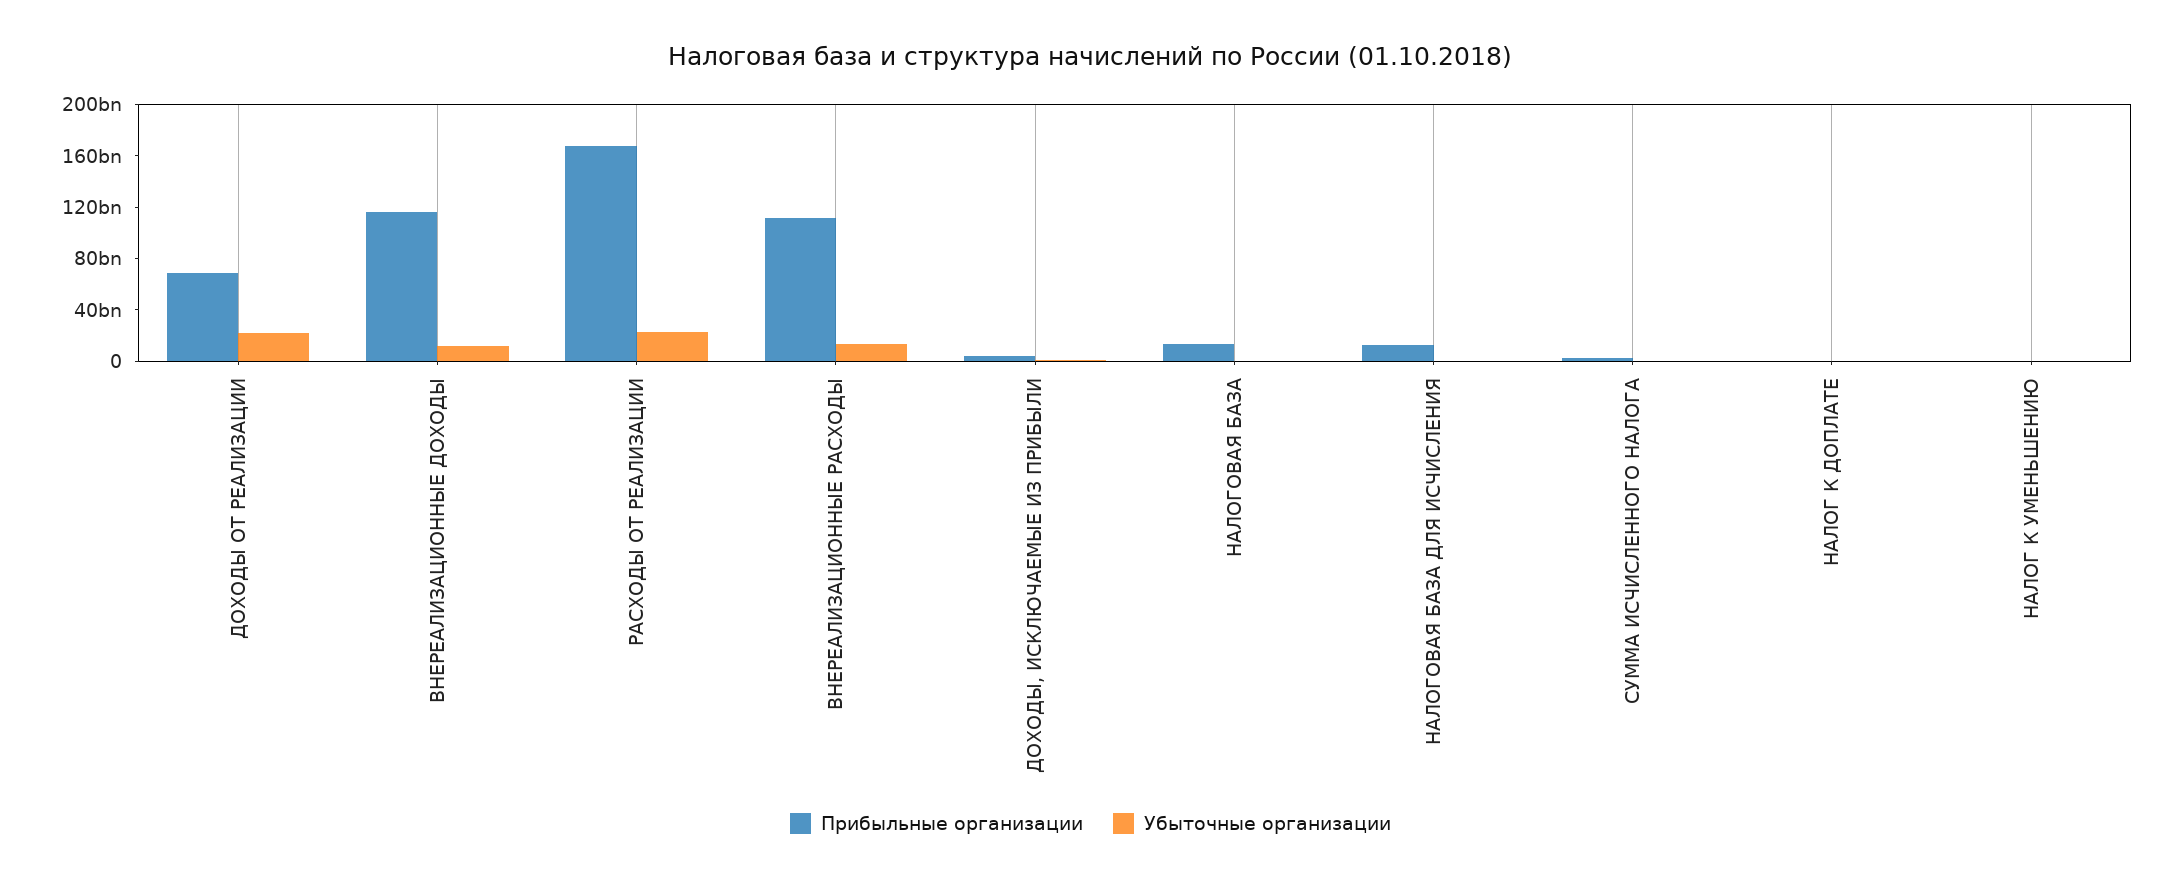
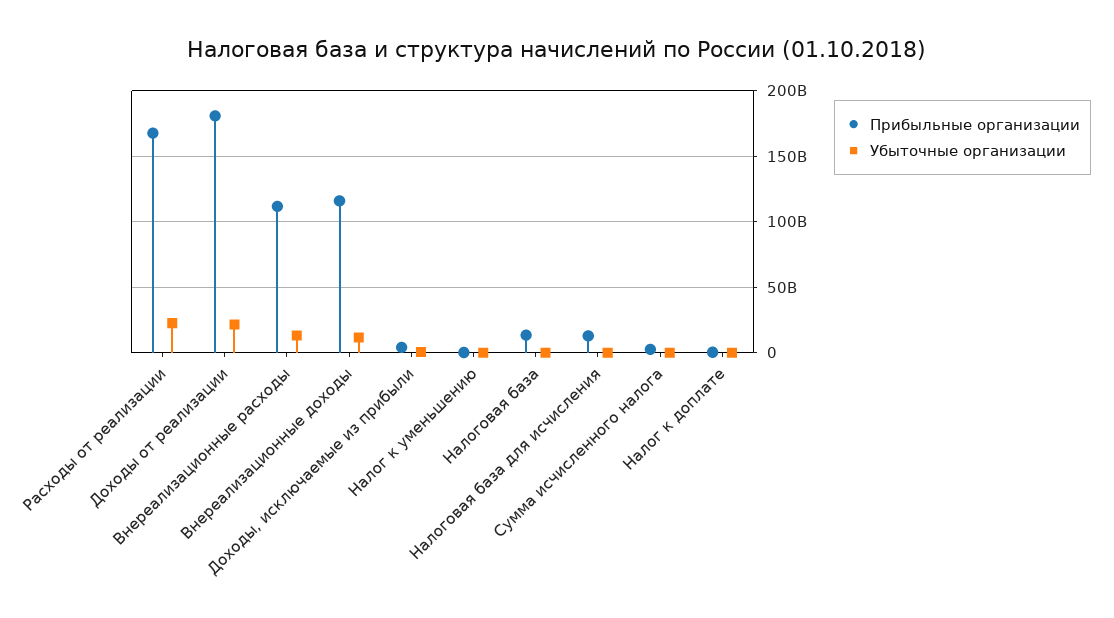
  {
    "Прибыльные организации": {
-     "ДОХОДЫ ОТ РЕАЛИЗАЦИИ": 70000000000,
+     "ДОХОДЫ ОТ РЕАЛИЗАЦИИ": 180000000000,
      "ВНЕРЕАЛИЗАЦИОННЫЕ ДОХОДЫ": 115000000000,
      "РАСХОДЫ ОТ РЕАЛИЗАЦИИ": 170000000000,
      "ВНЕРЕАЛИЗАЦИОННЫЕ РАСХОДЫ": 110000000000,
      "ДОХОДЫ, ИСКЛЮЧАЕМЫЕ ИЗ ПРИБЫЛИ": 5000000000,
      "НАЛОГОВАЯ БАЗА": 15000000000,
      "НАЛОГОВАЯ БАЗА ДЛЯ ИСЧИСЛЕНИЯ": 15000000000,
      "СУММА ИСЧИСЛЕННОГО НАЛОГА": 0,
      "НАЛОГ К ДОПЛАТЕ": 0,
      "НАЛОГ К УМЕНЬШЕНИЮ": 0
    },
    "Убыточные организации": {
      "ДОХОДЫ ОТ РЕАЛИЗАЦИИ": 20000000000,
      "ВНЕРЕАЛИЗАЦИОННЫЕ ДОХОДЫ": 10000000000,
      "РАСХОДЫ ОТ РЕАЛИЗАЦИИ": 25000000000,
      "ВНЕРЕАЛИЗАЦИОННЫЕ РАСХОДЫ": 15000000000,
      "ДОХОДЫ, ИСКЛЮЧАЕМЫЕ ИЗ ПРИБЫЛИ": 0,
      "НАЛОГОВАЯ БАЗА": 0,
      "НАЛОГОВАЯ БАЗА ДЛЯ ИСЧИСЛЕНИЯ": 0,
      "СУММА ИСЧИСЛЕННОГО НАЛОГА": 0,
      "НАЛОГ К ДОПЛАТЕ": 0,
      "НАЛОГ К УМЕНЬШЕНИЮ": 0
    }
  }

